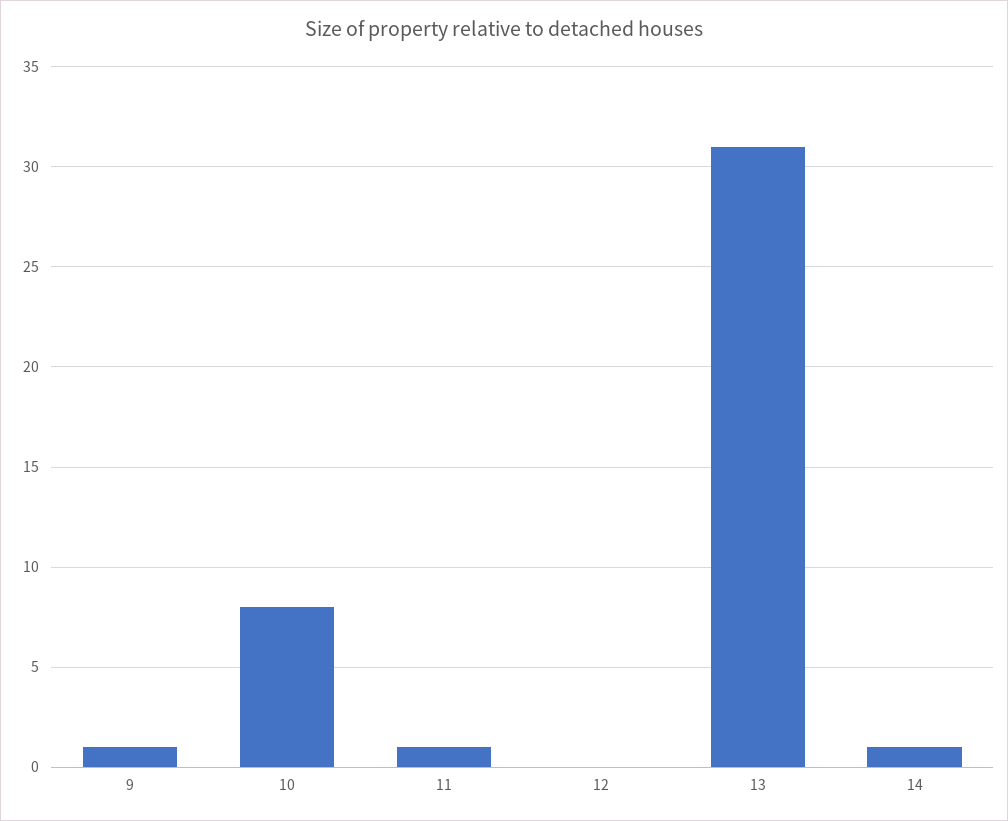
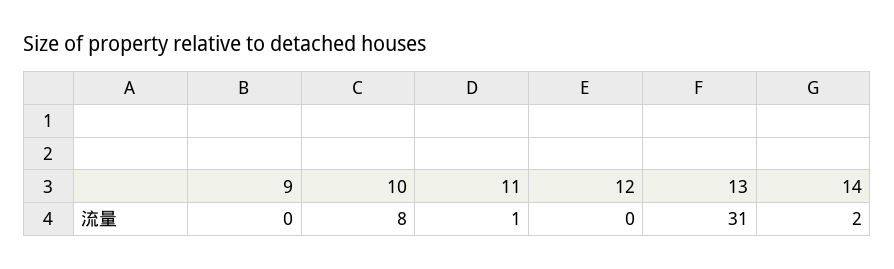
  {
-   "9": 1,
+   "9": 0,
    "10": 8,
    "11": 1,
    "12": 0,
    "13": 31,
-   "14": 1
+   "14": 2
  }

